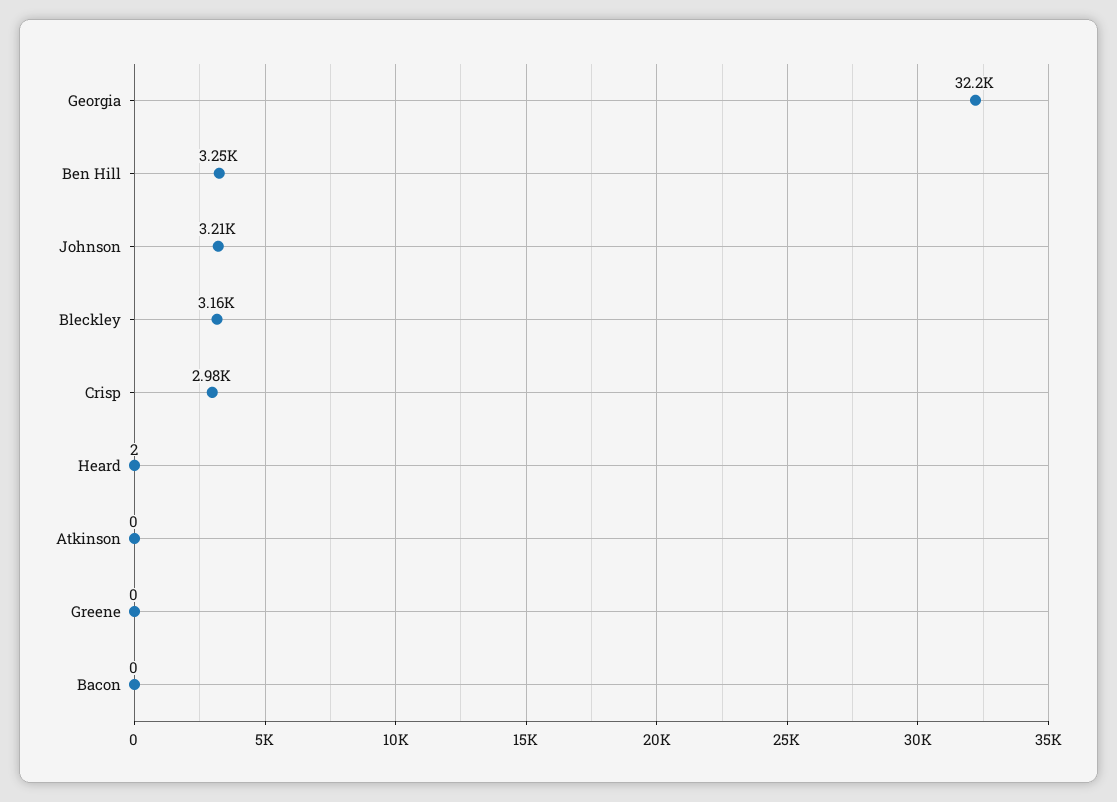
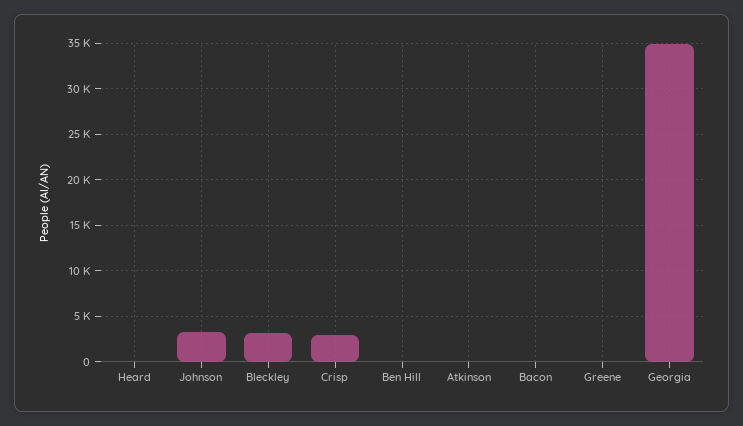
  {
-   "Georgia": 32200,
+   "Georgia": 35000,
-   "Ben Hill": 3250,
+   "Ben Hill": 0,
    "Johnson": 3210,
    "Bleckley": 3160,
    "Crisp": 2980,
    "Heard": 2,
    "Atkinson": 0,
    "Greene": 0,
    "Bacon": 0
  }

